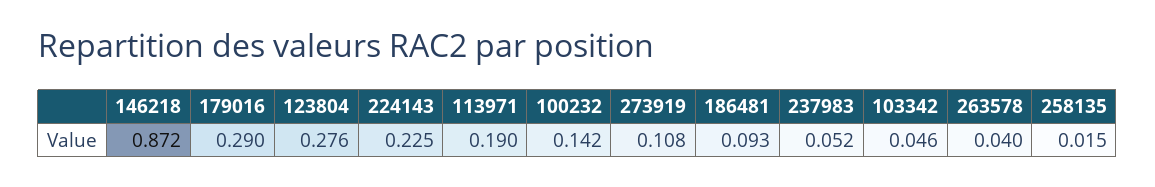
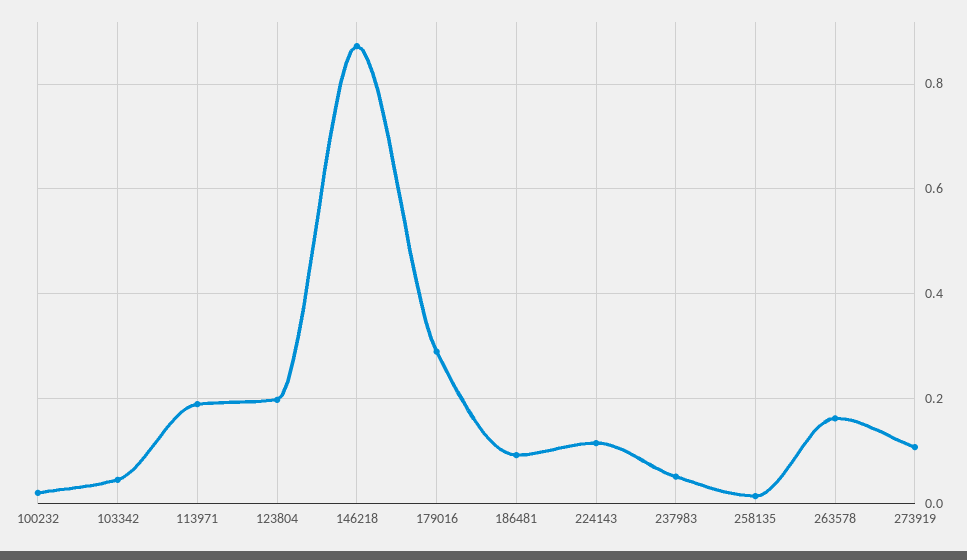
  {
    "146218": 0.872,
    "179016": 0.29,
-   "123804": 0.276,
+   "123804": 0.2,
-   "224143": 0.225,
+   "224143": 0.12,
    "113971": 0.19,
-   "100232": 0.142,
+   "100232": 0.02,
    "273919": 0.108,
    "186481": 0.093,
    "237983": 0.052,
    "103342": 0.046,
-   "263578": 0.04,
+   "263578": 0.16,
    "258135": 0.015
  }

